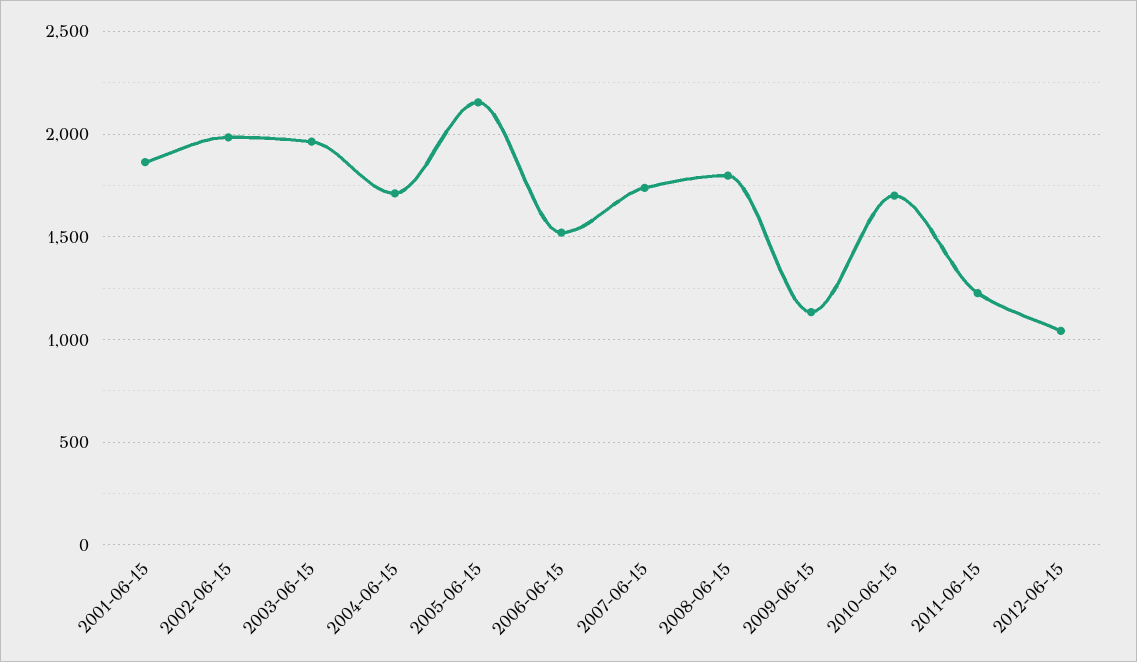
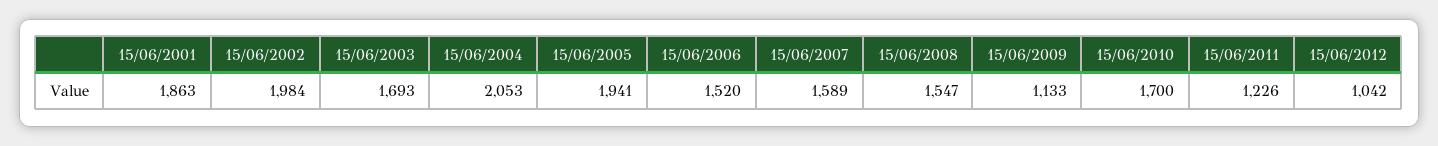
  {
    "2001-06-15": 1863,
    "2002-06-15": 1984,
-   "2003-06-15": 1950,
+   "2003-06-15": 1693,
-   "2004-06-15": 1700,
+   "2004-06-15": 2053,
-   "2005-06-15": 2150,
+   "2005-06-15": 1941,
    "2006-06-15": 1520,
-   "2007-06-15": 1750,
+   "2007-06-15": 1589,
-   "2008-06-15": 1800,
+   "2008-06-15": 1547,
    "2009-06-15": 1133,
    "2010-06-15": 1700,
    "2011-06-15": 1226,
    "2012-06-15": 1042
  }

